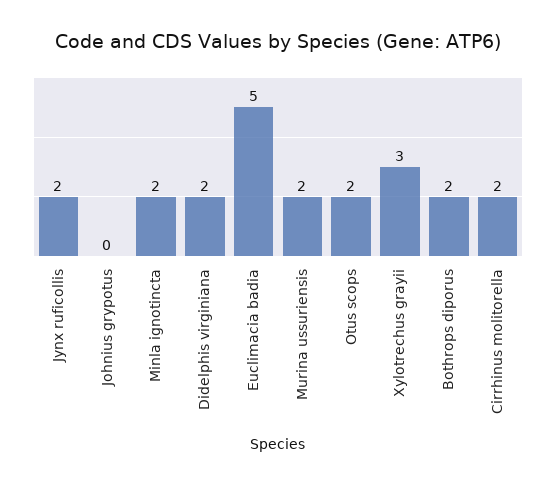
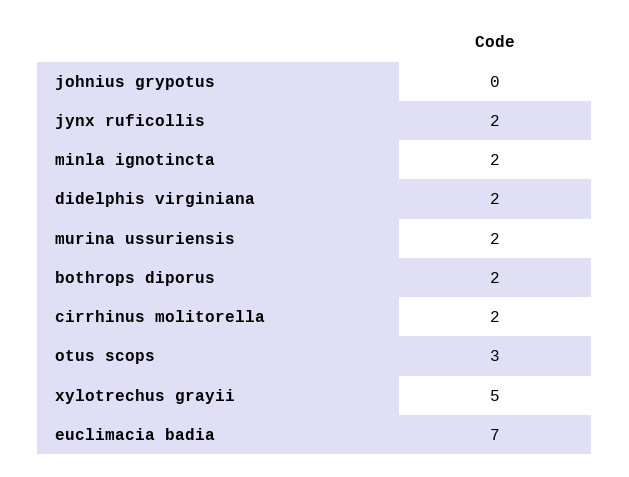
  {
    "Jynx ruficollis": 2,
    "Johnius grypotus": 0,
    "Minla ignotincta": 2,
    "Didelphis virginiana": 2,
-   "Euclimacia badia": 5,
+   "Euclimacia badia": 7,
    "Murina ussuriensis": 2,
-   "Otus scops": 2,
+   "Otus scops": 3,
-   "Xylotrechus grayii": 3,
+   "Xylotrechus grayii": 5,
    "Bothrops diporus": 2,
    "Cirrhinus molitorella": 2
  }

